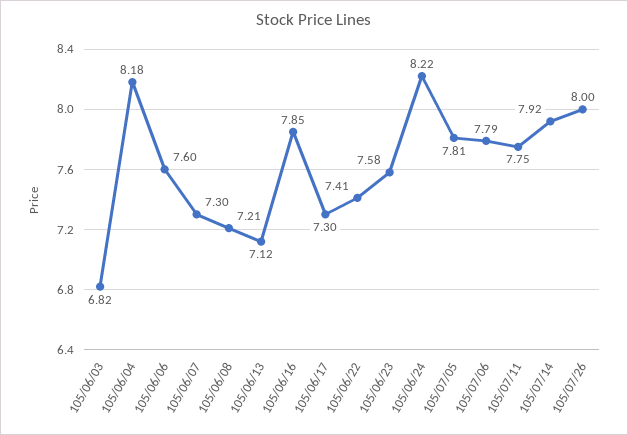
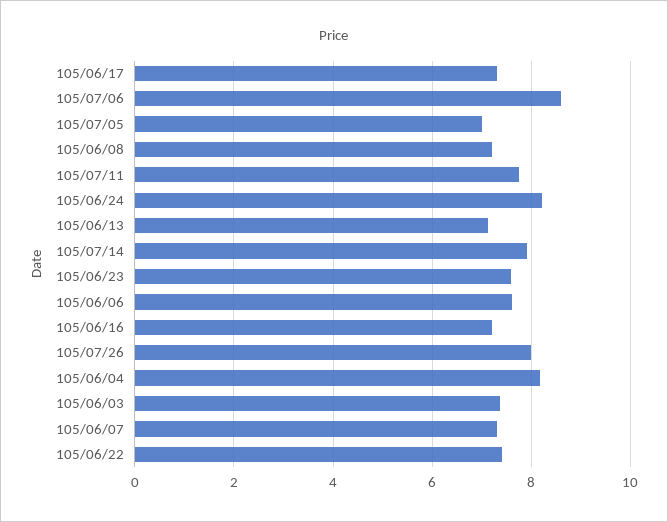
  {
-   "105/06/03": 6.82,
+   "105/06/03": 7.4,
    "105/06/04": 8.18,
    "105/06/06": 7.6,
    "105/06/07": 7.3,
    "105/06/08": 7.21,
    "105/06/13": 7.12,
-   "105/06/16": 7.85,
+   "105/06/16": 7.2,
    "105/06/17": 7.3,
    "105/06/22": 7.41,
    "105/06/23": 7.58,
    "105/06/24": 8.22,
-   "105/07/05": 7.81,
+   "105/07/05": 7,
-   "105/07/06": 7.79,
+   "105/07/06": 8.6,
    "105/07/11": 7.75,
    "105/07/14": 7.92,
    "105/07/26": 8
  }

